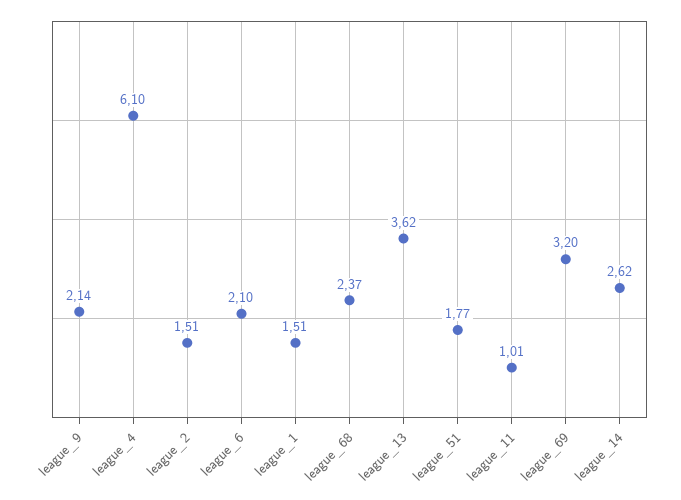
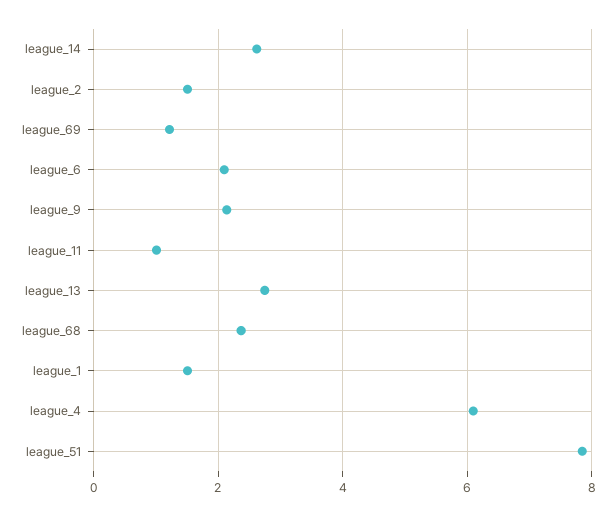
  {
    "league_9": 2.14,
    "league_4": 6.1,
    "league_2": 1.51,
    "league_6": 2.1,
    "league_1": 1.51,
    "league_68": 2.37,
-   "league_13": 3.62,
+   "league_13": 2.8,
-   "league_51": 1.77,
+   "league_51": 7.8,
    "league_11": 1.01,
-   "league_69": 3.2,
+   "league_69": 1.2,
    "league_14": 2.62
  }

